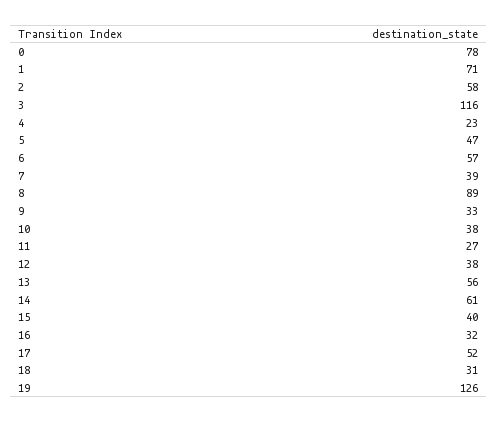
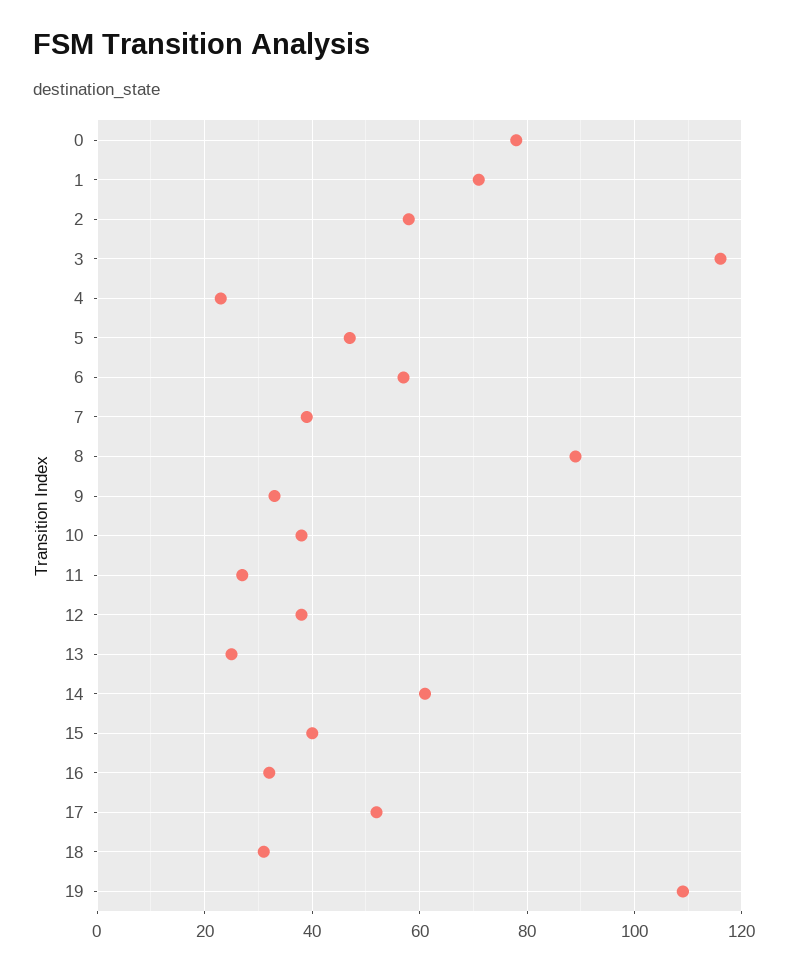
  {
    "0": 78,
    "1": 71,
    "2": 58,
    "3": 116,
    "4": 23,
    "5": 47,
    "6": 57,
    "7": 39,
    "8": 89,
    "9": 33,
    "10": 38,
    "11": 27,
    "12": 38,
-   "13": 56,
+   "13": 25,
    "14": 61,
    "15": 40,
    "16": 32,
    "17": 52,
    "18": 31,
-   "19": 126
+   "19": 110
  }

